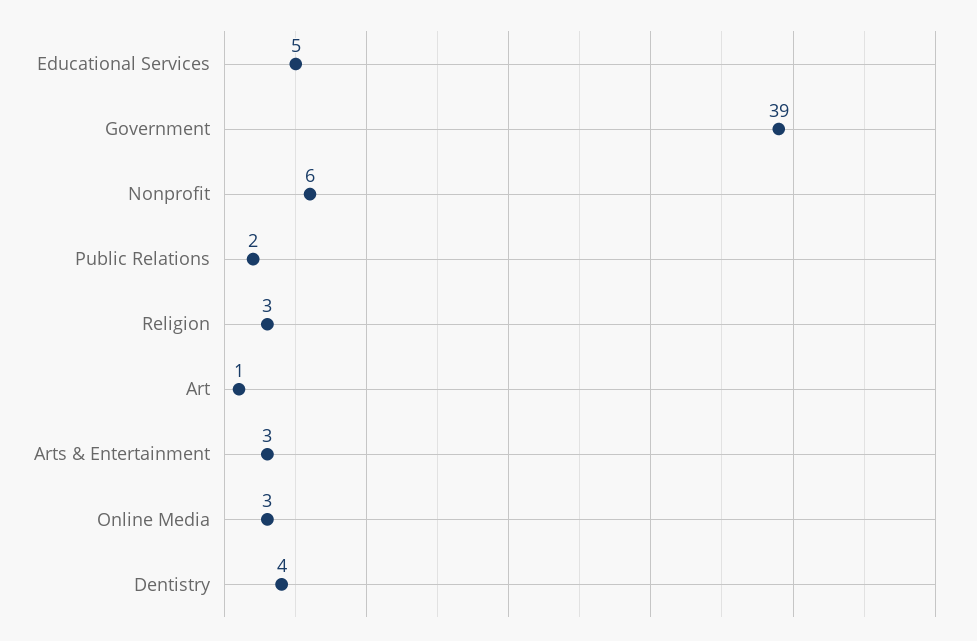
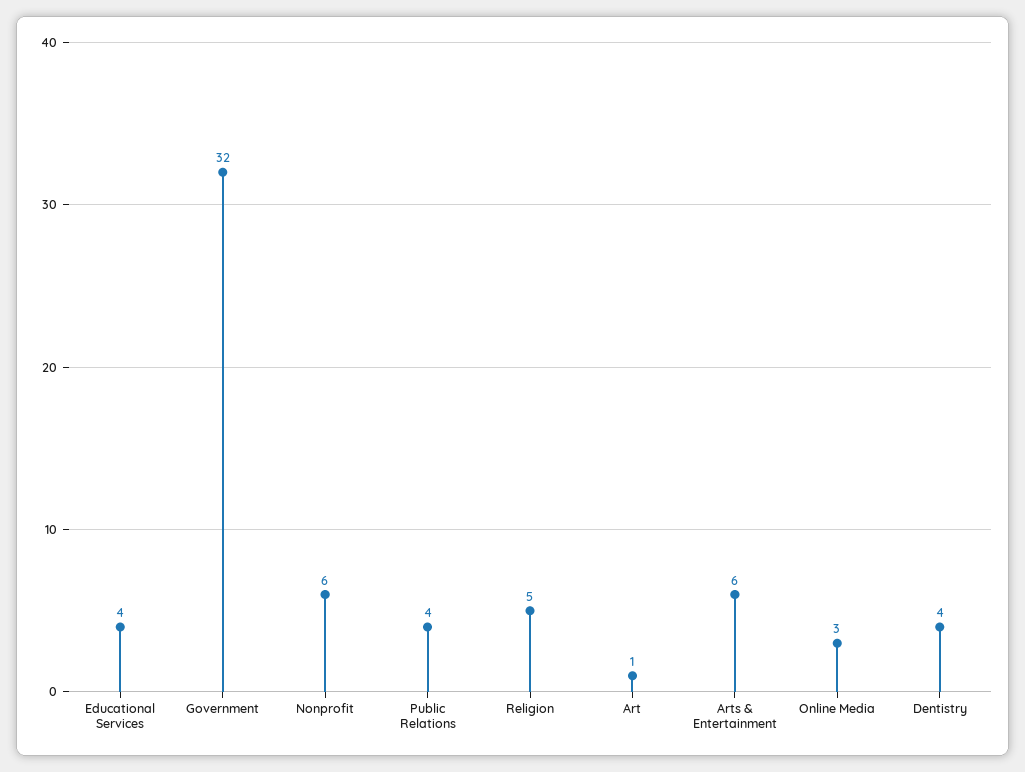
  {
-   "Educational Services": 5,
+   "Educational Services": 4,
-   "Government": 39,
+   "Government": 32,
    "Nonprofit": 6,
-   "Public Relations": 2,
+   "Public Relations": 4,
-   "Religion": 3,
+   "Religion": 5,
    "Art": 1,
-   "Arts & Entertainment": 3,
+   "Arts & Entertainment": 6,
    "Online Media": 3,
    "Dentistry": 4
  }

